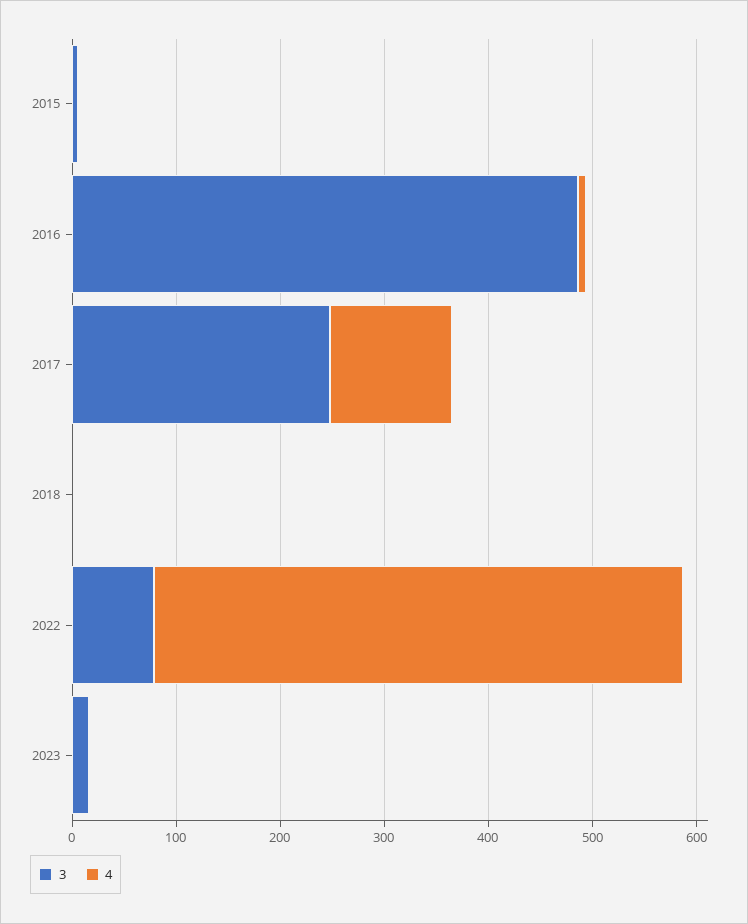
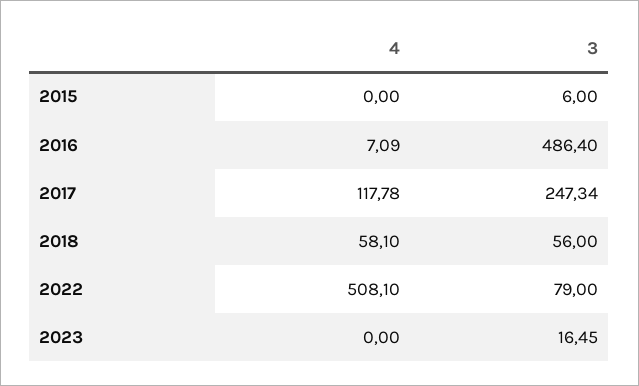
  {
    "3": {
      "2015": 6,
      "2016": 486.4,
      "2017": 247.34,
-     "2018": 0,
+     "2018": 56,
      "2022": 79,
      "2023": 16.45
    },
    "4": {
      "2015": 0,
      "2016": 7.09,
      "2017": 117.78,
-     "2018": 0,
+     "2018": 58.1,
      "2022": 508.1,
      "2023": 0
    }
  }

